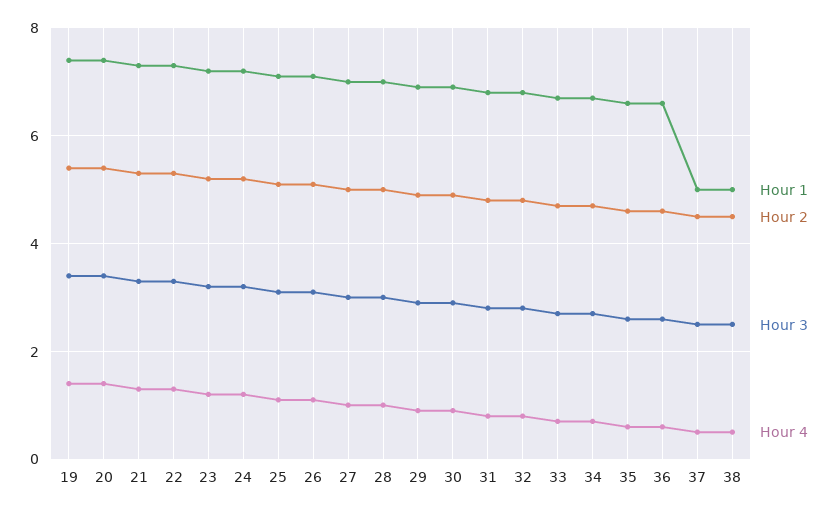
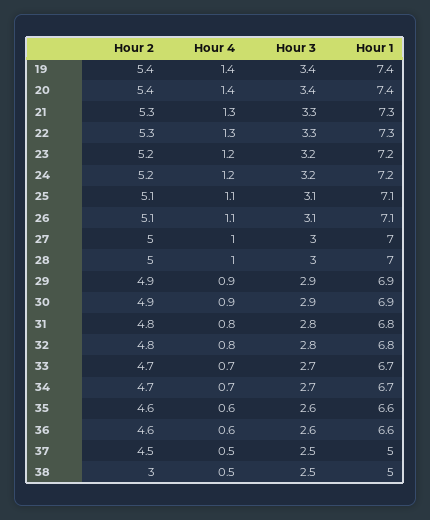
  {
    "Hour 1": {
      "19": 7.4,
      "20": 7.4,
      "21": 7.3,
      "22": 7.3,
      "23": 7.2,
      "24": 7.2,
      "25": 7.1,
      "26": 7.1,
      "27": 7,
      "28": 7,
      "29": 6.9,
      "30": 6.9,
      "31": 6.8,
      "32": 6.8,
      "33": 6.7,
      "34": 6.7,
      "35": 6.6,
      "36": 6.6,
      "37": 5,
      "38": 5
    },
    "Hour 2": {
      "19": 5.4,
      "20": 5.4,
      "21": 5.3,
      "22": 5.3,
      "23": 5.2,
      "24": 5.2,
      "25": 5.1,
      "26": 5.1,
      "27": 5,
      "28": 5,
      "29": 4.9,
      "30": 4.9,
      "31": 4.8,
      "32": 4.8,
      "33": 4.7,
      "34": 4.7,
      "35": 4.6,
      "36": 4.6,
      "37": 4.5,
-     "38": 4.5
+     "38": 3
    },
    "Hour 3": {
      "19": 3.4,
      "20": 3.4,
      "21": 3.3,
      "22": 3.3,
      "23": 3.2,
      "24": 3.2,
      "25": 3.1,
      "26": 3.1,
      "27": 3,
      "28": 3,
      "29": 2.9,
      "30": 2.9,
      "31": 2.8,
      "32": 2.8,
      "33": 2.7,
      "34": 2.7,
      "35": 2.6,
      "36": 2.6,
      "37": 2.5,
      "38": 2.5
    },
    "Hour 4": {
      "19": 1.4,
      "20": 1.4,
      "21": 1.3,
      "22": 1.3,
      "23": 1.2,
      "24": 1.2,
      "25": 1.1,
      "26": 1.1,
      "27": 1,
      "28": 1,
      "29": 0.9,
      "30": 0.9,
      "31": 0.8,
      "32": 0.8,
      "33": 0.7,
      "34": 0.7,
      "35": 0.6,
      "36": 0.6,
      "37": 0.5,
      "38": 0.5
    }
  }

